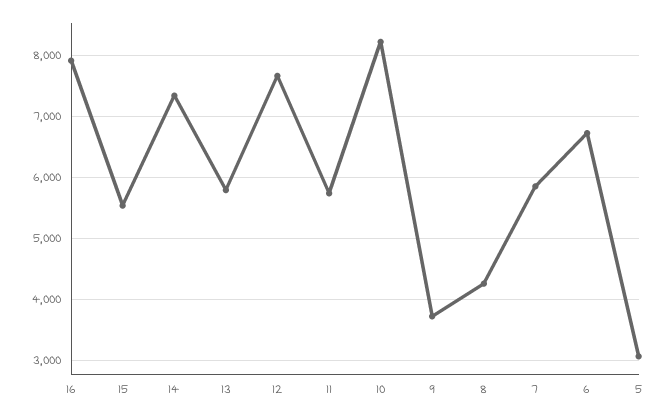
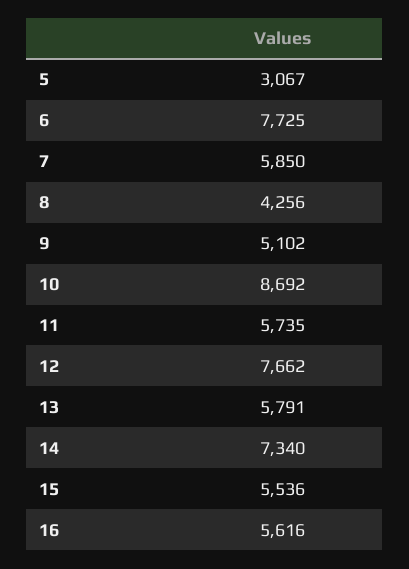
  {
-   "16": 7900,
+   "16": 5616,
    "15": 5536,
    "14": 7340,
    "13": 5791,
    "12": 7662,
    "11": 5735,
-   "10": 8200,
+   "10": 8692,
-   "9": 3700,
+   "9": 5102,
    "8": 4256,
    "7": 5850,
-   "6": 6700,
+   "6": 7725,
    "5": 3067
  }

